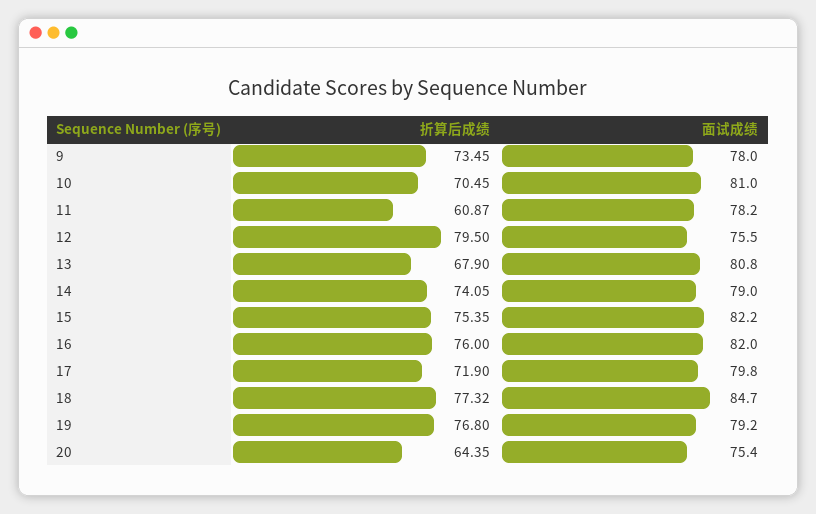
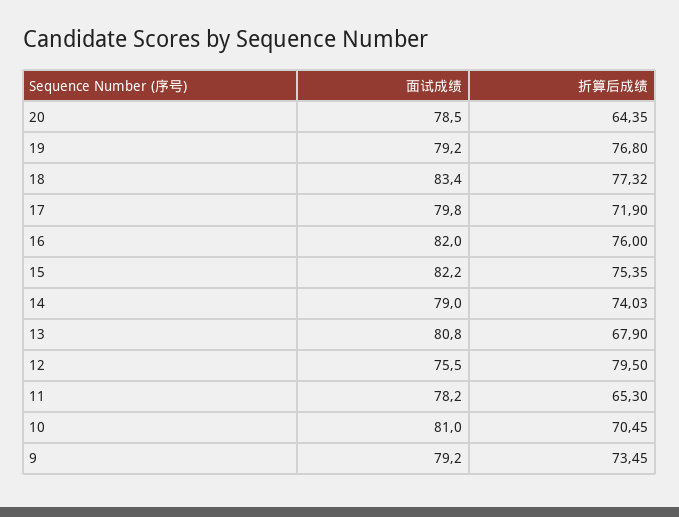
  {
    "折算后成绩": {
      "9": 73.45,
      "10": 70.45,
-     "11": 60.87,
+     "11": 65.3,
      "12": 79.5,
      "13": 67.9,
-     "14": 74.05,
+     "14": 74.03,
      "15": 75.35,
      "16": 76,
      "17": 71.9,
      "18": 77.32,
      "19": 76.8,
      "20": 64.35
    },
    "面试成绩": {
-     "9": 78,
+     "9": 79.2,
      "10": 81,
      "11": 78.2,
      "12": 75.5,
      "13": 80.8,
      "14": 79,
      "15": 82.2,
      "16": 82,
      "17": 79.8,
-     "18": 84.7,
+     "18": 83.4,
      "19": 79.2,
-     "20": 75.4
+     "20": 78.5
    }
  }

